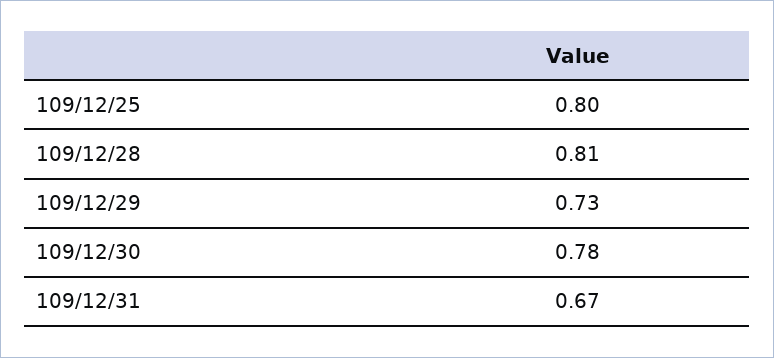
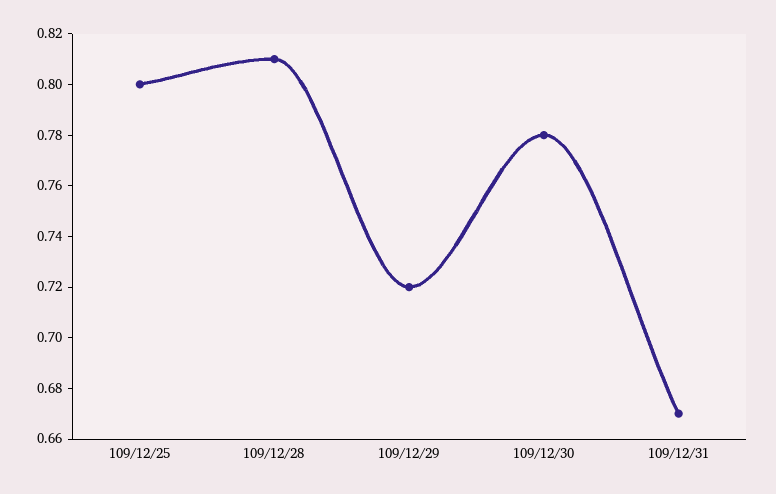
  {
    "109/12/25": 0.8,
    "109/12/28": 0.81,
-   "109/12/29": 0.73,
+   "109/12/29": 0.72,
    "109/12/30": 0.78,
    "109/12/31": 0.67
  }

